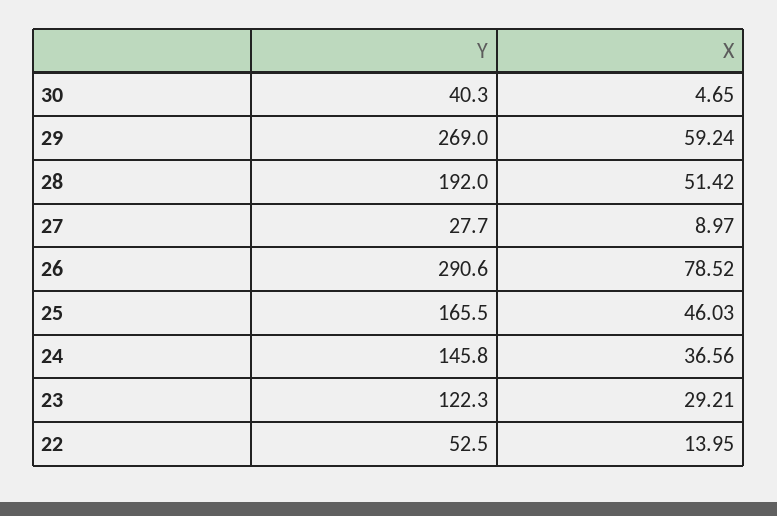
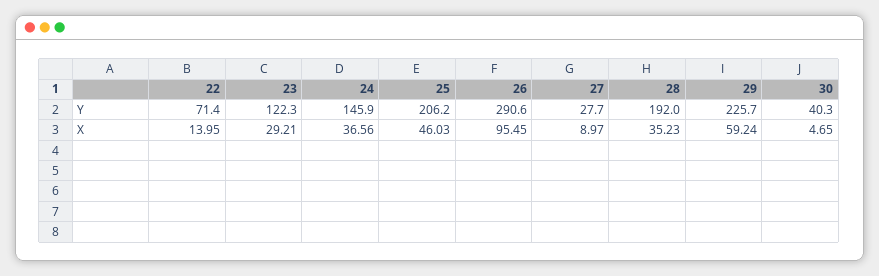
  {
    "Y": {
      "30": 40.3,
-     "29": 269,
+     "29": 225.7,
      "28": 192,
      "27": 27.7,
      "26": 290.6,
-     "25": 165.5,
+     "25": 206.2,
-     "24": 145.8,
+     "24": 145.9,
      "23": 122.3,
-     "22": 52.5
+     "22": 71.4
    },
    "X": {
      "30": 4.65,
      "29": 59.24,
-     "28": 51.42,
+     "28": 35.23,
      "27": 8.97,
-     "26": 78.52,
+     "26": 95.45,
      "25": 46.03,
      "24": 36.56,
      "23": 29.21,
      "22": 13.95
    }
  }

